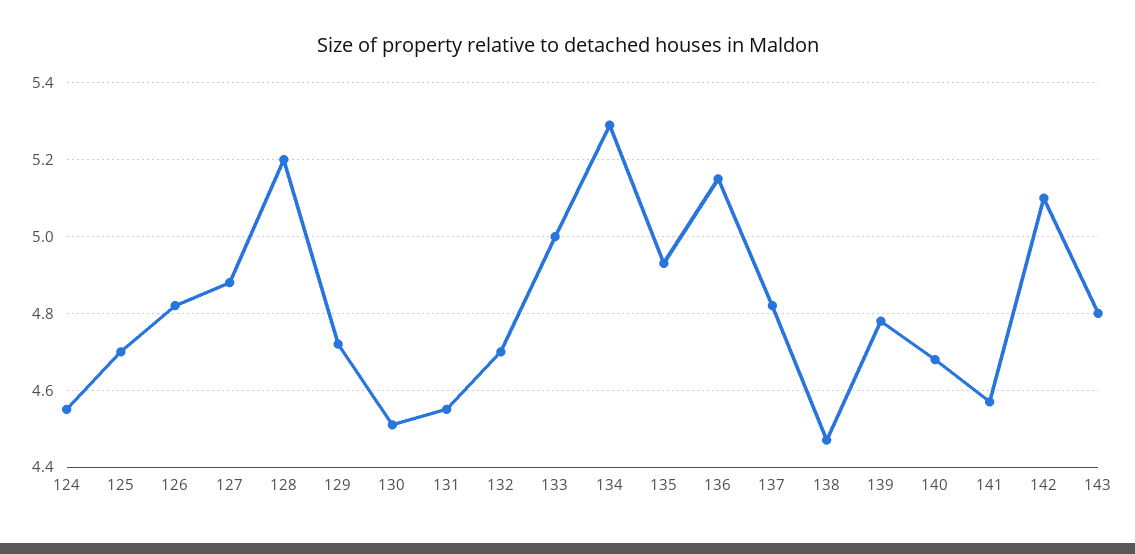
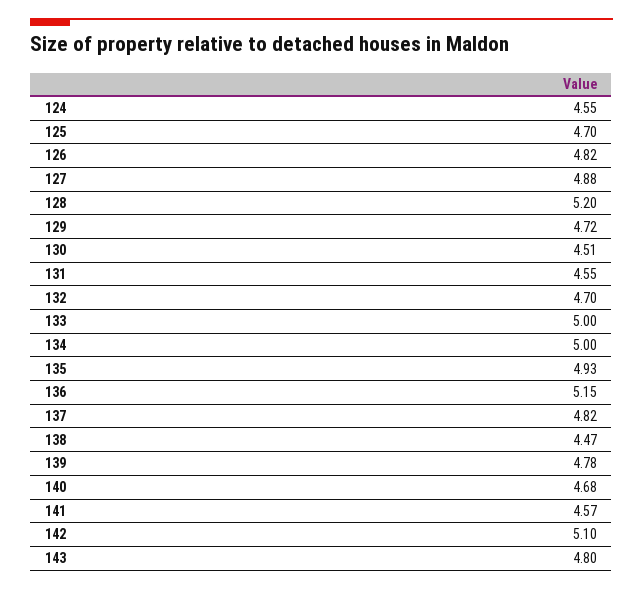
  {
    "124": 4.55,
    "125": 4.7,
    "126": 4.82,
    "127": 4.88,
    "128": 5.2,
    "129": 4.72,
    "130": 4.51,
    "131": 4.55,
    "132": 4.7,
    "133": 5,
-   "134": 5.3,
+   "134": 5,
    "135": 4.93,
    "136": 5.15,
    "137": 4.82,
    "138": 4.47,
    "139": 4.78,
    "140": 4.68,
    "141": 4.57,
    "142": 5.1,
    "143": 4.8
  }

